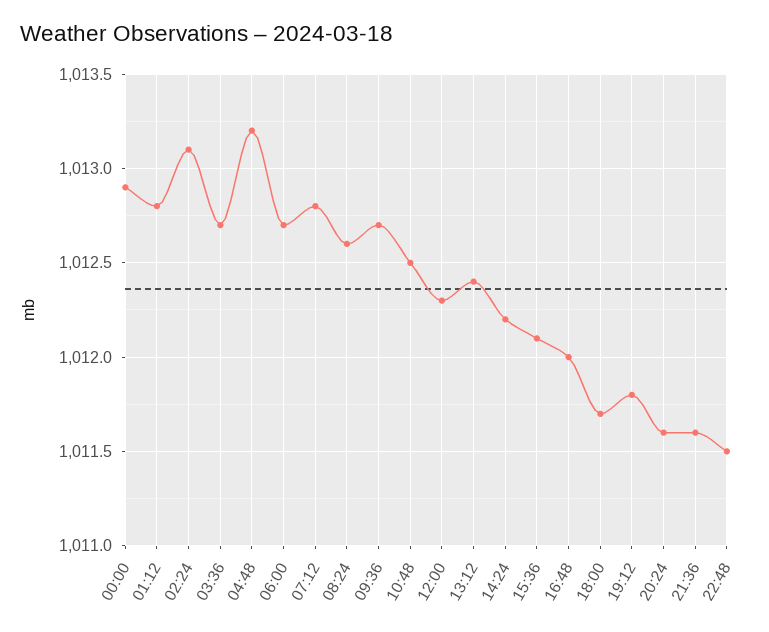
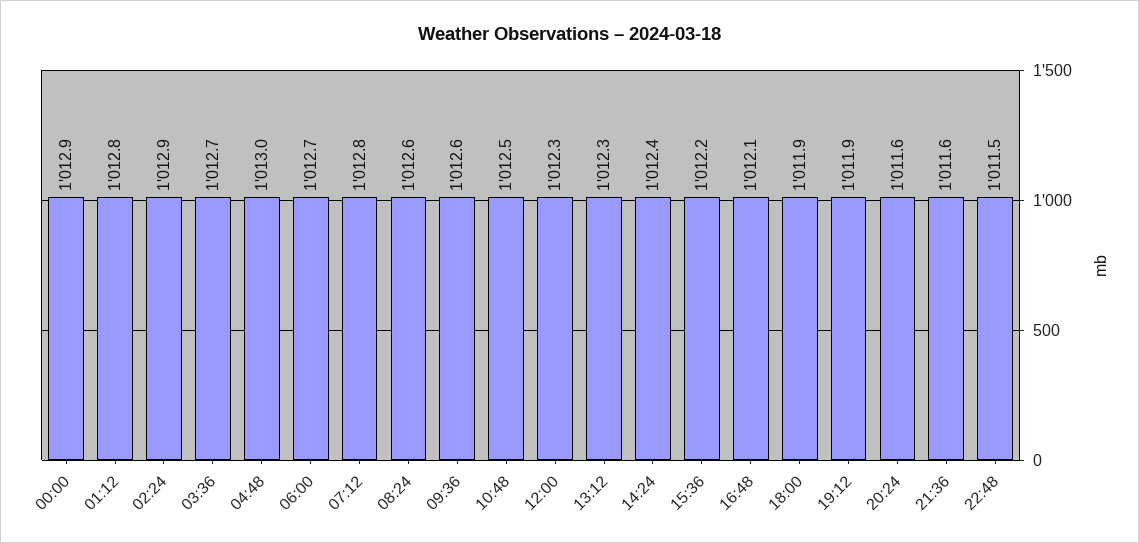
  {
    "00:00": 1012.9,
    "01:12": 1012.8,
-   "02:24": 1013.1,
+   "02:24": 1012.9,
    "03:36": 1012.7,
-   "04:48": 1013.2,
+   "04:48": 1013,
    "06:00": 1012.7,
    "07:12": 1012.8,
    "08:24": 1012.6,
-   "09:36": 1012.7,
+   "09:36": 1012.6,
    "10:48": 1012.5,
    "12:00": 1012.3,
-   "13:12": 1012.4,
+   "13:12": 1012.3,
-   "14:24": 1012.2,
+   "14:24": 1012.4,
-   "15:36": 1012.1,
+   "15:36": 1012.2,
-   "16:48": 1012,
+   "16:48": 1012.1,
-   "18:00": 1011.7,
+   "18:00": 1011.9,
-   "19:12": 1011.8,
+   "19:12": 1011.9,
    "20:24": 1011.6,
    "21:36": 1011.6,
    "22:48": 1011.5
  }

